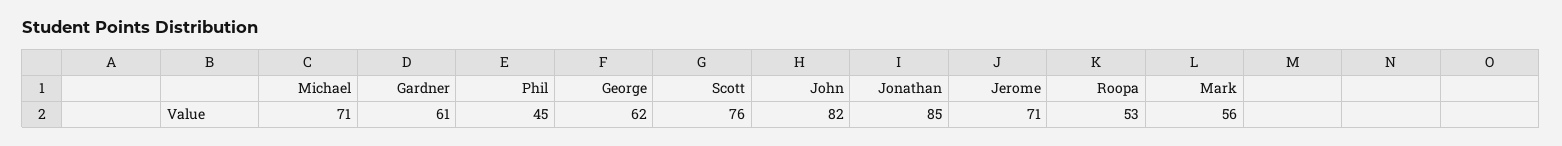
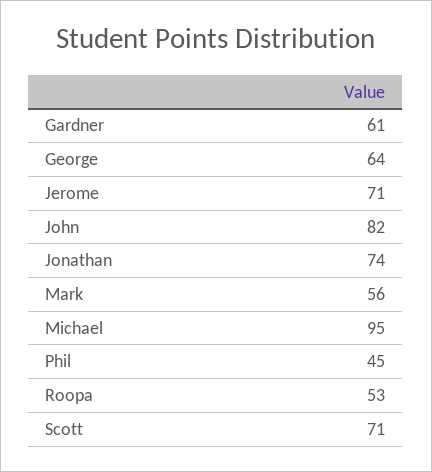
  {
-   "Michael": 71,
+   "Michael": 95,
    "Gardner": 61,
    "Phil": 45,
-   "George": 62,
+   "George": 64,
-   "Scott": 76,
+   "Scott": 71,
    "John": 82,
-   "Jonathan": 85,
+   "Jonathan": 74,
    "Jerome": 71,
    "Roopa": 53,
    "Mark": 56
  }

